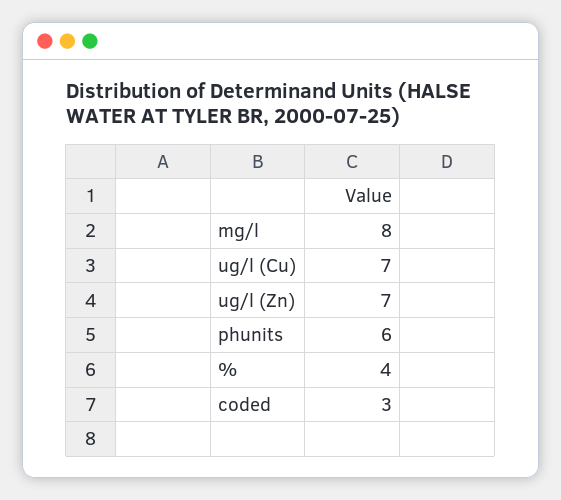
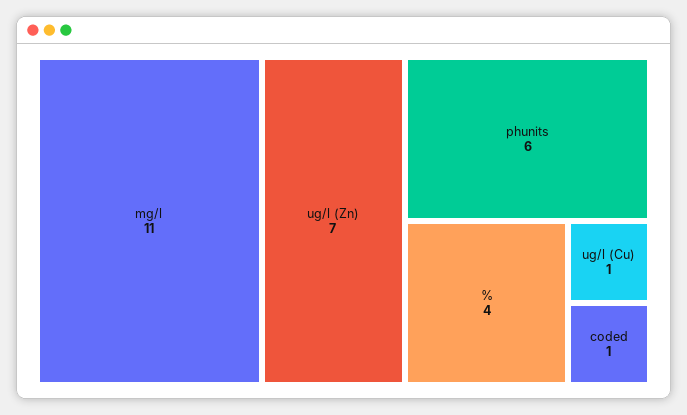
  {
-   "mg/l": 8,
+   "mg/l": 11,
-   "ug/l (Cu)": 7,
+   "ug/l (Cu)": 1,
    "ug/l (Zn)": 7,
    "phunits": 6,
    "%": 4,
-   "coded": 3
+   "coded": 1
  }

